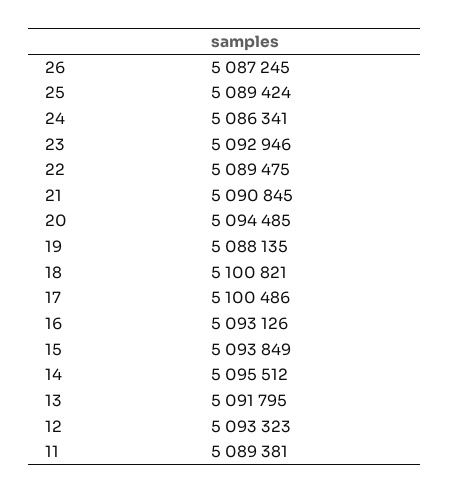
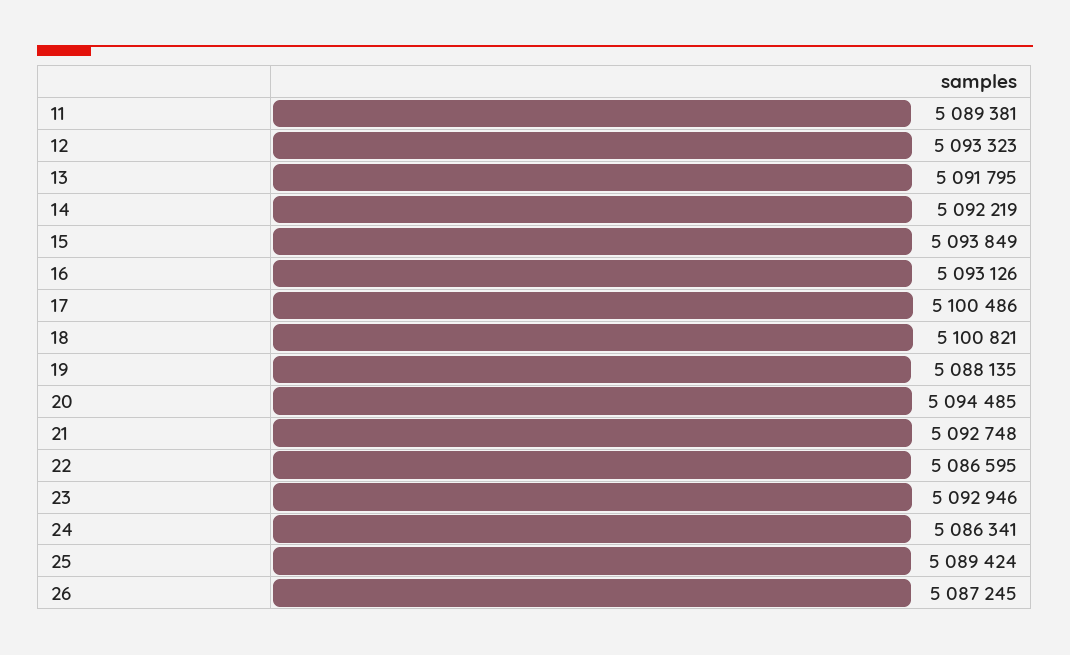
  {
    "26": 5087245,
    "25": 5089424,
    "24": 5086341,
    "23": 5092946,
-   "22": 5089475,
+   "22": 5086595,
-   "21": 5090845,
+   "21": 5092748,
    "20": 5094485,
    "19": 5088135,
    "18": 5100821,
    "17": 5100486,
    "16": 5093126,
    "15": 5093849,
-   "14": 5095512,
+   "14": 5092219,
    "13": 5091795,
    "12": 5093323,
    "11": 5089381
  }

